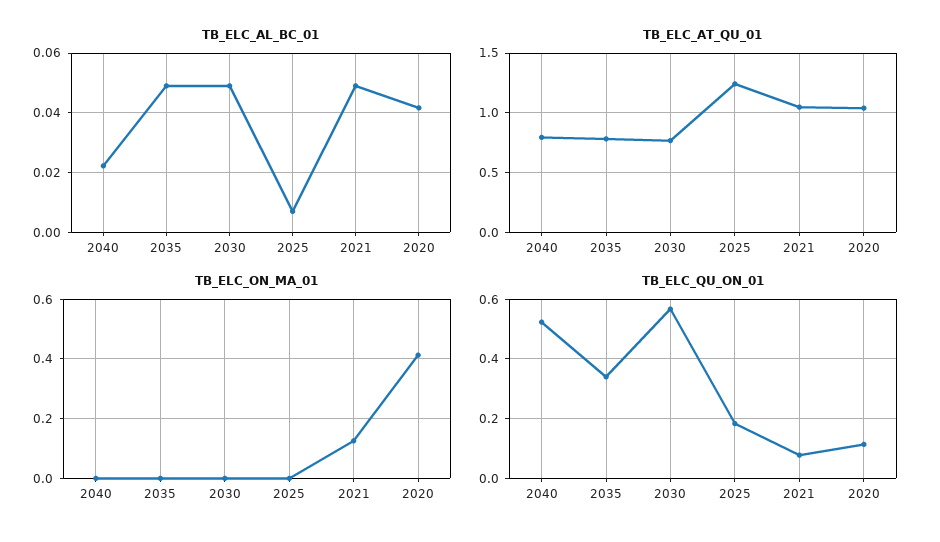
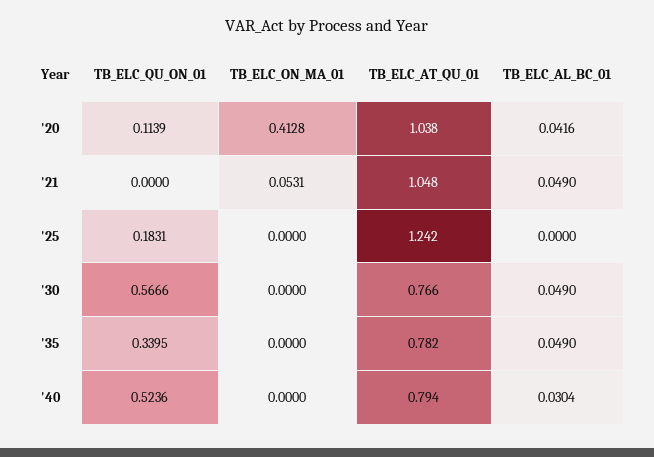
  {
    "TB_ELC_AL_BC_01": {
-     "2040": 0.0225,
+     "2040": 0.0304,
      "2035": 0.049,
      "2030": 0.049,
-     "2025": 0.0075,
+     "2025": 0,
      "2021": 0.049,
      "2020": 0.0416
    },
    "TB_ELC_AT_QU_01": {
      "2040": 0.794,
      "2035": 0.782,
      "2030": 0.766,
      "2025": 1.242,
      "2021": 1.048,
      "2020": 1.038
    },
    "TB_ELC_ON_MA_01": {
      "2040": 0,
      "2035": 0,
      "2030": 0,
      "2025": 0,
-     "2021": 0.125,
+     "2021": 0.0531,
      "2020": 0.4128
    },
    "TB_ELC_QU_ON_01": {
      "2040": 0.5236,
      "2035": 0.3395,
      "2030": 0.5666,
      "2025": 0.1831,
-     "2021": 0.075,
+     "2021": 0,
      "2020": 0.1139
    }
  }

